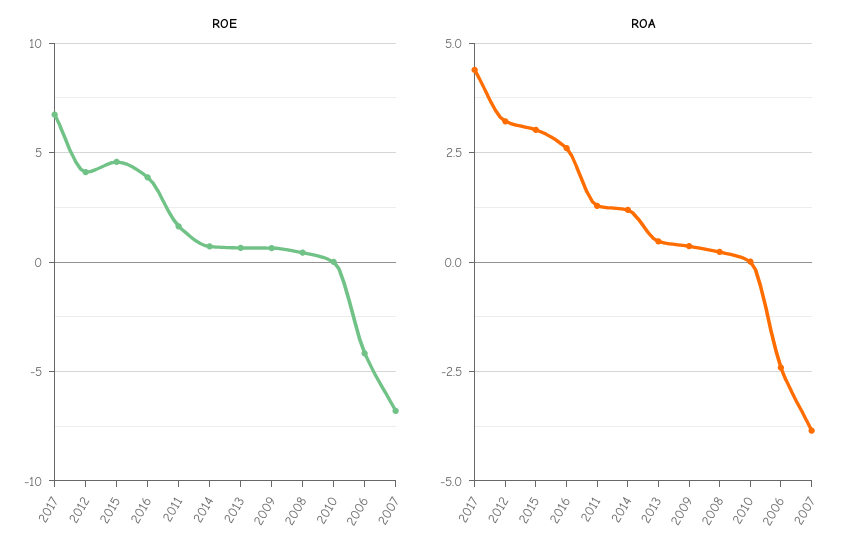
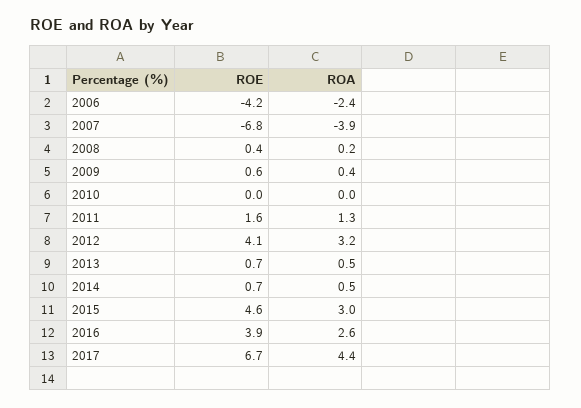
  {
    "ROE": {
      "2017": 6.7,
      "2012": 4.1,
      "2015": 4.6,
      "2016": 3.9,
      "2011": 1.6,
      "2014": 0.7,
      "2013": 0.7,
      "2009": 0.6,
      "2008": 0.4,
      "2010": 0,
      "2006": -4.2,
      "2007": -6.8
    },
    "ROA": {
      "2017": 4.4,
      "2012": 3.2,
      "2015": 3,
      "2016": 2.6,
      "2011": 1.3,
-     "2014": 1.25,
+     "2014": 0.5,
      "2013": 0.5,
      "2009": 0.4,
      "2008": 0.2,
      "2010": 0,
      "2006": -2.4,
      "2007": -3.9
    }
  }

